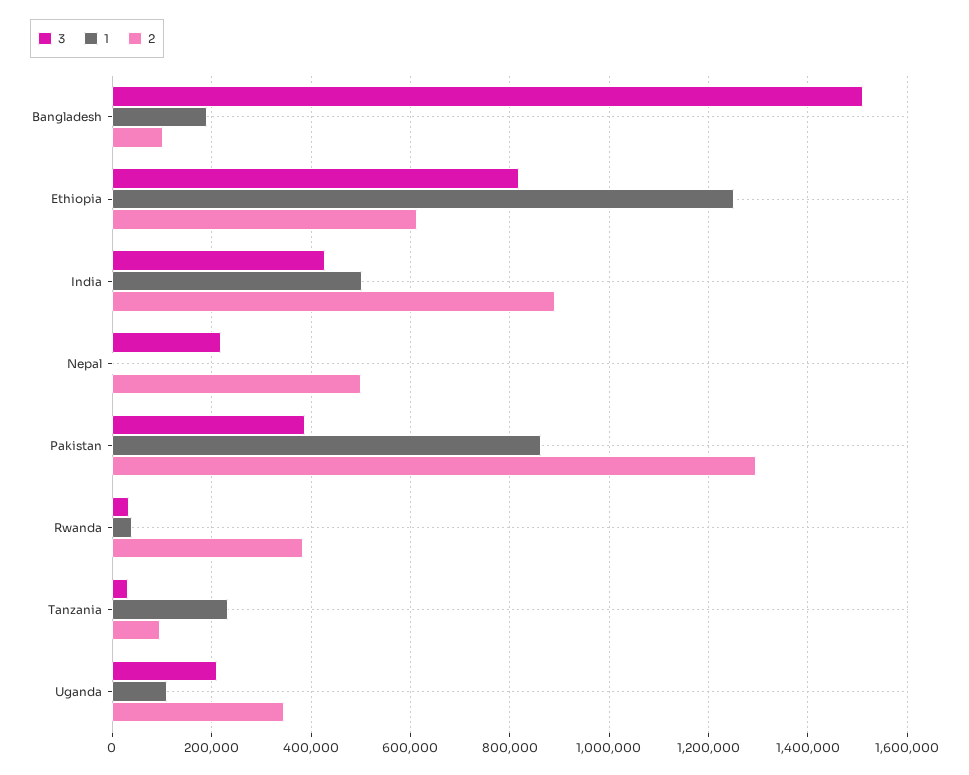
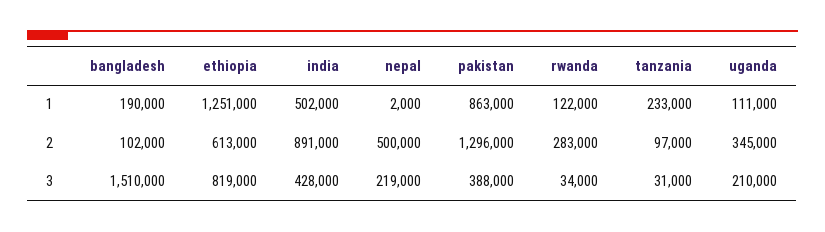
  {
    "3": {
      "Bangladesh": 1510000,
      "Ethiopia": 819000,
      "India": 428000,
      "Nepal": 219000,
      "Pakistan": 388000,
      "Rwanda": 34000,
      "Tanzania": 31000,
      "Uganda": 210000
    },
    "1": {
      "Bangladesh": 190000,
      "Ethiopia": 1251000,
      "India": 502000,
      "Nepal": 2000,
      "Pakistan": 863000,
-     "Rwanda": 40000,
+     "Rwanda": 122000,
      "Tanzania": 233000,
      "Uganda": 111000
    },
    "2": {
      "Bangladesh": 102000,
      "Ethiopia": 613000,
      "India": 891000,
      "Nepal": 500000,
      "Pakistan": 1296000,
-     "Rwanda": 380000,
+     "Rwanda": 283000,
      "Tanzania": 97000,
      "Uganda": 345000
    }
  }

